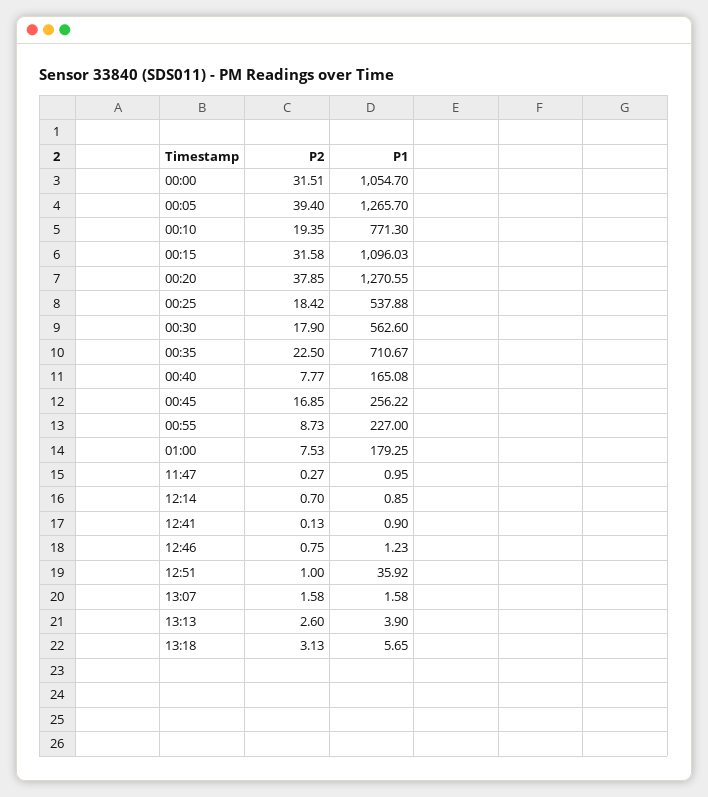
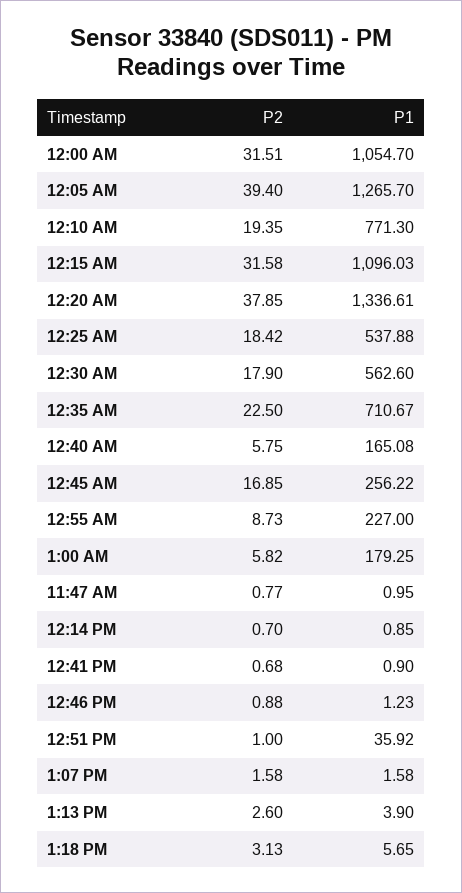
  {
    "P2": {
      "00:00": 31.51,
      "00:05": 39.4,
      "00:10": 19.35,
      "00:15": 31.58,
      "00:20": 37.85,
      "00:25": 18.42,
      "00:30": 17.9,
      "00:35": 22.5,
-     "00:40": 7.77,
+     "00:40": 5.75,
      "00:45": 16.85,
      "00:55": 8.73,
-     "01:00": 7.53,
+     "01:00": 5.82,
-     "11:47": 0.27,
+     "11:47": 0.77,
      "12:14": 0.7,
-     "12:41": 0.13,
+     "12:41": 0.68,
-     "12:46": 0.75,
+     "12:46": 0.88,
      "12:51": 1,
      "13:07": 1.58,
      "13:13": 2.6,
      "13:18": 3.13
    },
    "P1": {
      "00:00": 1054.7,
      "00:05": 1265.7,
      "00:10": 771.3,
      "00:15": 1096.03,
-     "00:20": 1270.55,
+     "00:20": 1336.61,
      "00:25": 537.88,
      "00:30": 562.6,
      "00:35": 710.67,
      "00:40": 165.08,
      "00:45": 256.22,
      "00:55": 227,
      "01:00": 179.25,
      "11:47": 0.95,
      "12:14": 0.85,
      "12:41": 0.9,
      "12:46": 1.23,
      "12:51": 35.92,
      "13:07": 1.58,
      "13:13": 3.9,
      "13:18": 5.65
    }
  }

